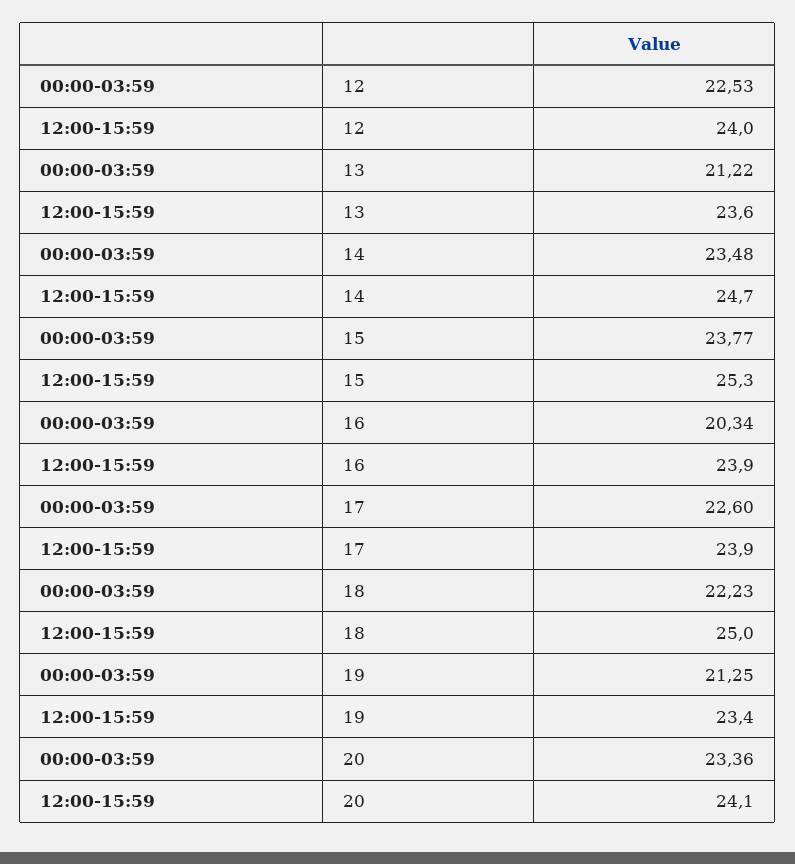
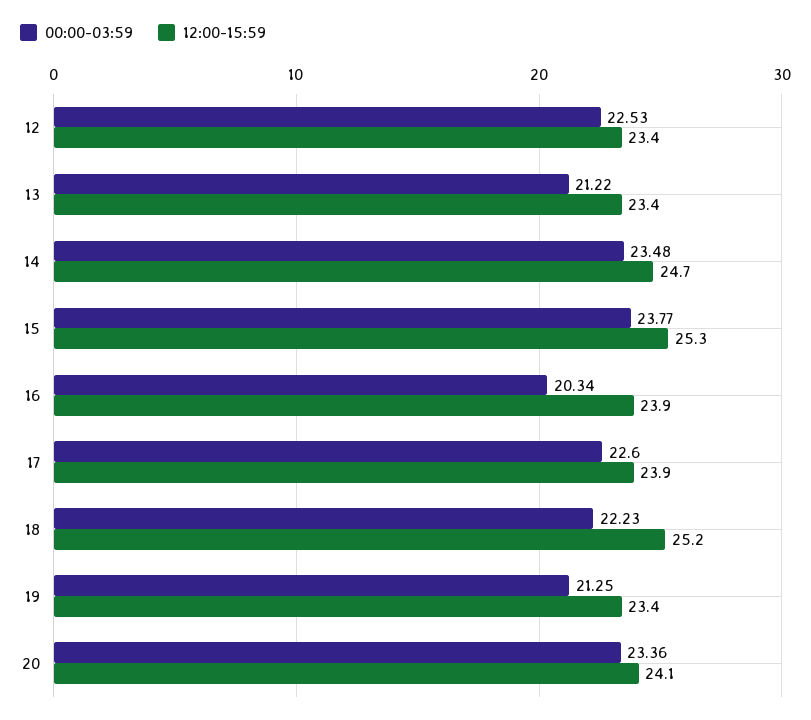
  {
    "00:00-03:59": {
      "12": 22.53,
      "13": 21.22,
      "14": 23.48,
      "15": 23.77,
      "16": 20.34,
      "17": 22.6,
      "18": 22.23,
      "19": 21.25,
      "20": 23.36
    },
    "12:00-15:59": {
-     "12": 24,
+     "12": 23.4,
-     "13": 23.6,
+     "13": 23.4,
      "14": 24.7,
      "15": 25.3,
      "16": 23.9,
      "17": 23.9,
-     "18": 25,
+     "18": 25.2,
      "19": 23.4,
      "20": 24.1
    }
  }

